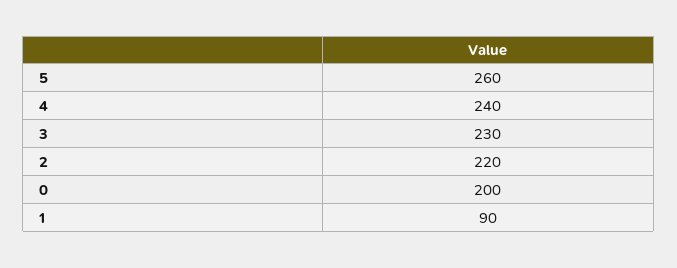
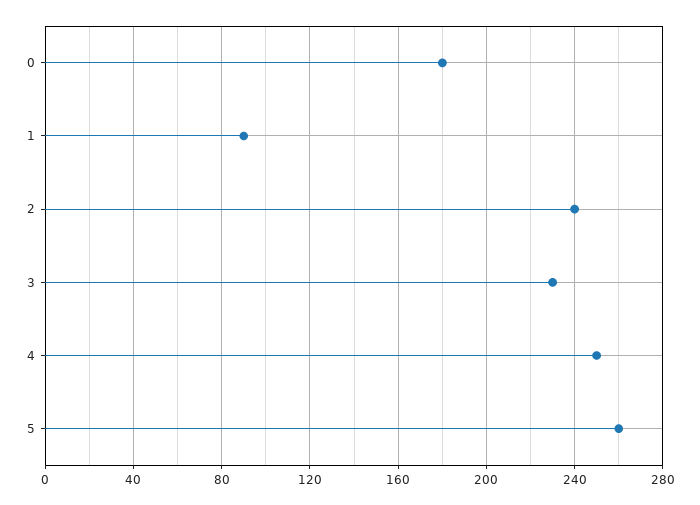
  {
    "5": 260,
-   "4": 240,
+   "4": 250,
    "3": 230,
-   "2": 220,
+   "2": 240,
-   "0": 200,
+   "0": 180,
    "1": 90
  }

